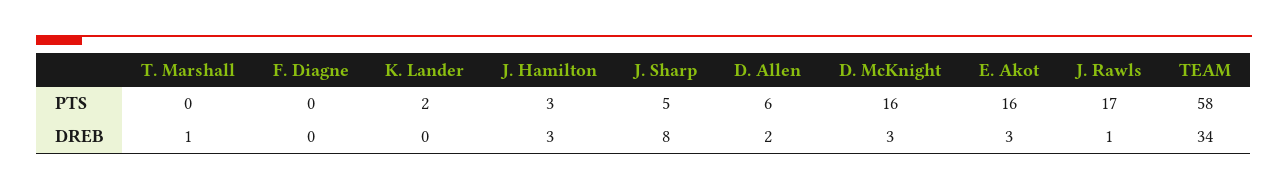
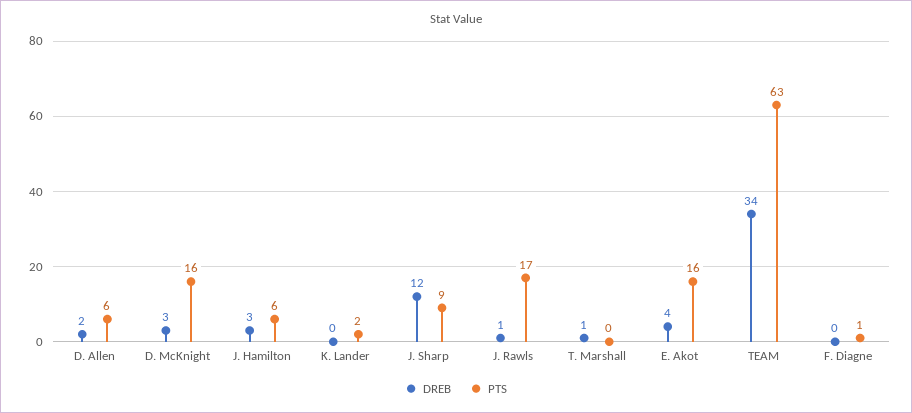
  {
    "PTS": {
      "T. Marshall": 0,
-     "F. Diagne": 0,
+     "F. Diagne": 1,
      "K. Lander": 2,
-     "J. Hamilton": 3,
+     "J. Hamilton": 6,
-     "J. Sharp": 5,
+     "J. Sharp": 9,
      "D. Allen": 6,
      "D. McKnight": 16,
      "E. Akot": 16,
      "J. Rawls": 17,
-     "TEAM": 58
+     "TEAM": 63
    },
    "DREB": {
      "T. Marshall": 1,
      "F. Diagne": 0,
      "K. Lander": 0,
      "J. Hamilton": 3,
-     "J. Sharp": 8,
+     "J. Sharp": 12,
      "D. Allen": 2,
      "D. McKnight": 3,
-     "E. Akot": 3,
+     "E. Akot": 4,
      "J. Rawls": 1,
      "TEAM": 34
    }
  }

